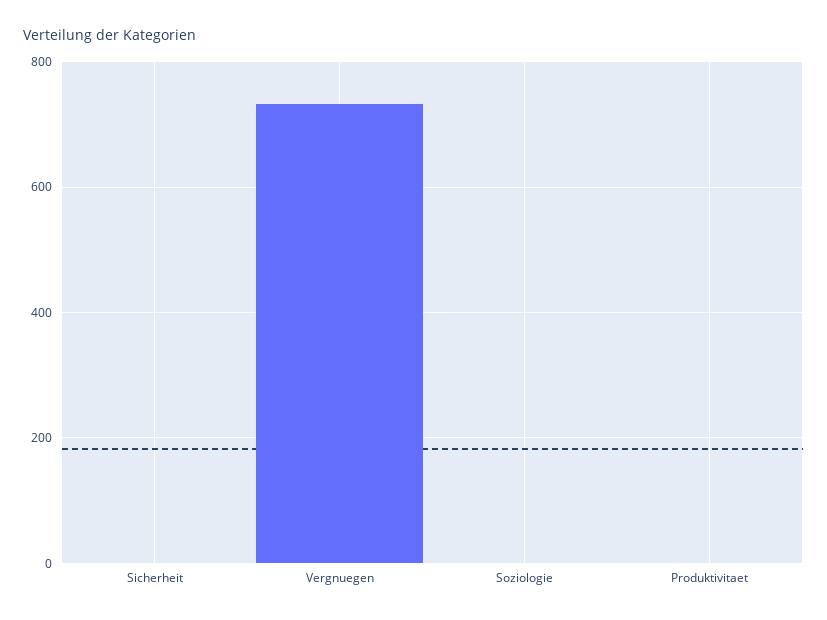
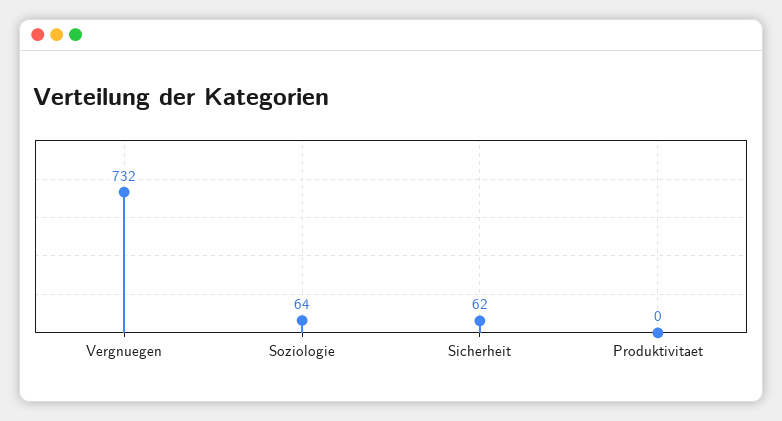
  {
-   "Sicherheit": 0,
+   "Sicherheit": 62,
    "Vergnuegen": 732,
-   "Soziologie": 0,
+   "Soziologie": 64,
    "Produktivitaet": 0
  }

